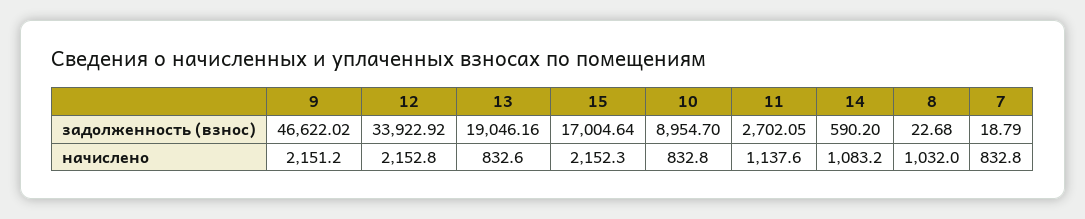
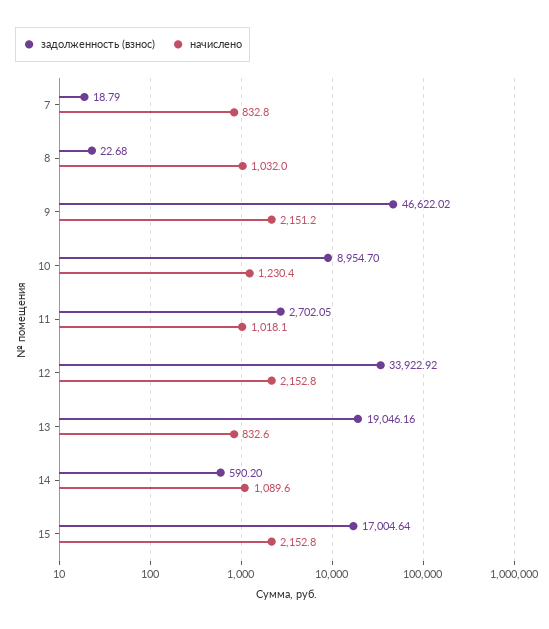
  {
    "задолженность (взнос)": {
      "9": 46622.02,
      "12": 33922.92,
      "13": 19046.16,
      "15": 17004.64,
      "10": 8954.7,
      "11": 2702.05,
      "14": 590.2,
      "8": 22.68,
      "7": 18.79
    },
    "начислено": {
      "9": 2151.2,
      "12": 2152.8,
      "13": 832.6,
-     "15": 2152.3,
+     "15": 2152.8,
-     "10": 832.8,
+     "10": 1230.4,
-     "11": 1137.6,
+     "11": 1018.1,
-     "14": 1083.2,
+     "14": 1089.6,
      "8": 1032,
      "7": 832.8
    }
  }

